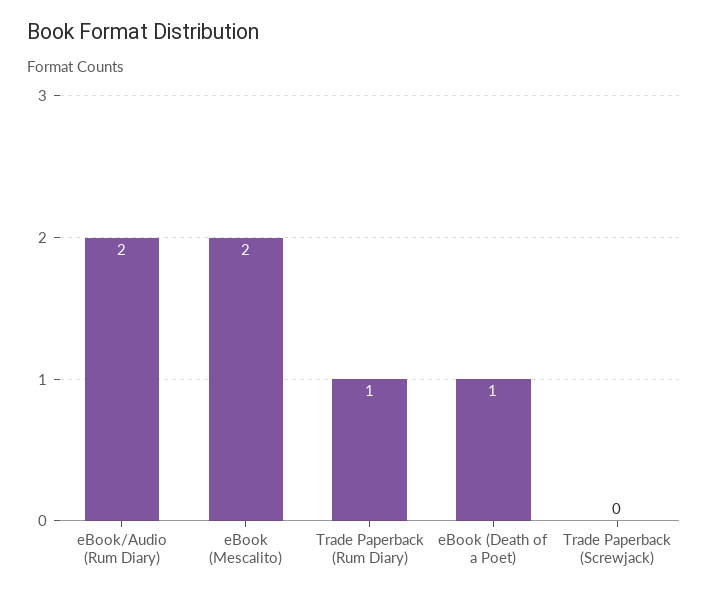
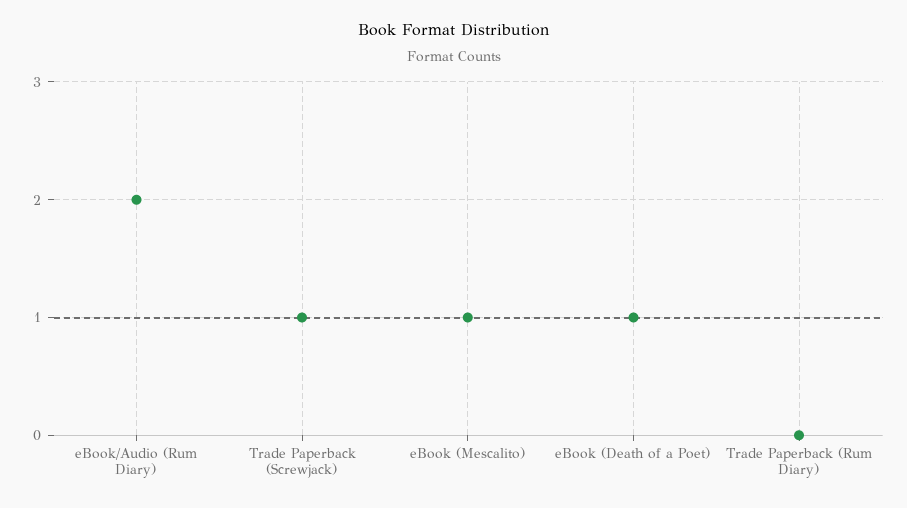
  {
    "eBook/Audio (Rum Diary)": 2,
-   "eBook (Mescalito)": 2,
+   "eBook (Mescalito)": 1,
-   "Trade Paperback (Rum Diary)": 1,
+   "Trade Paperback (Rum Diary)": 0,
    "eBook (Death of a Poet)": 1,
-   "Trade Paperback (Screwjack)": 0
+   "Trade Paperback (Screwjack)": 1
  }

